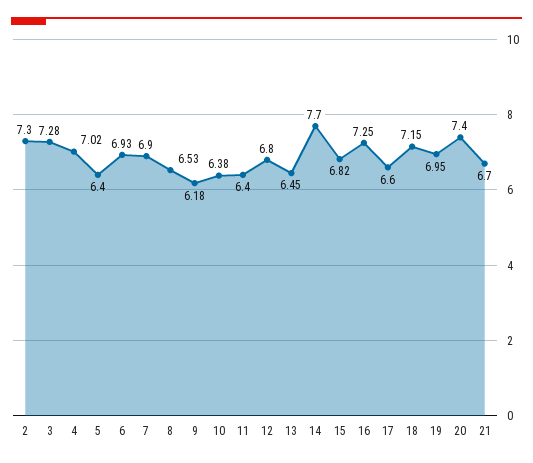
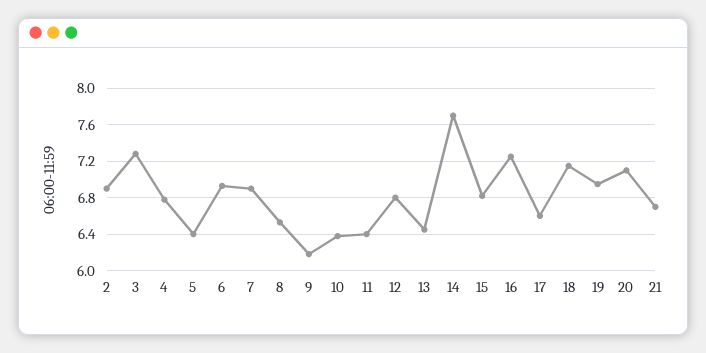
  {
-   "2": 7.3,
+   "2": 6.9,
    "3": 7.28,
-   "4": 7.02,
+   "4": 6.8,
    "5": 6.4,
    "6": 6.93,
    "7": 6.9,
    "8": 6.53,
    "9": 6.18,
    "10": 6.38,
    "11": 6.4,
    "12": 6.8,
    "13": 6.45,
    "14": 7.7,
    "15": 6.82,
    "16": 7.25,
    "17": 6.6,
    "18": 7.15,
    "19": 6.95,
-   "20": 7.4,
+   "20": 7.1,
    "21": 6.7
  }

